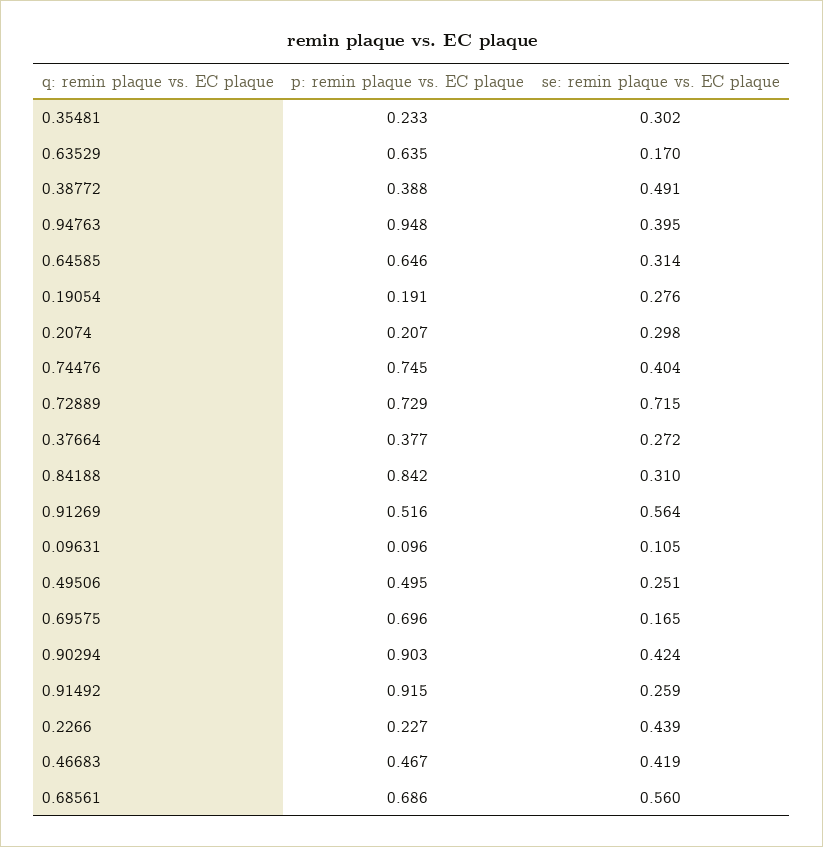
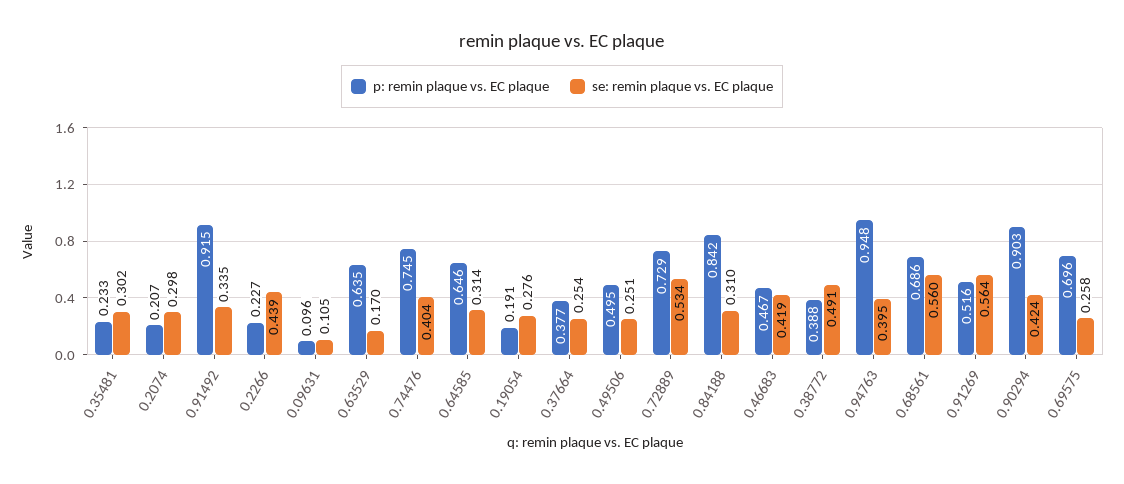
  {
    "p: remin plaque vs. EC plaque": {
      "0.35481": 0.233,
      "0.63529": 0.635,
      "0.38772": 0.388,
      "0.94763": 0.948,
      "0.64585": 0.646,
      "0.19054": 0.191,
      "0.2074": 0.207,
      "0.74476": 0.745,
      "0.72889": 0.729,
      "0.37664": 0.377,
      "0.84188": 0.842,
      "0.91269": 0.516,
      "0.09631": 0.096,
      "0.49506": 0.495,
      "0.69575": 0.696,
      "0.90294": 0.903,
      "0.91492": 0.915,
      "0.2266": 0.227,
      "0.46683": 0.467,
      "0.68561": 0.686
    },
    "se: remin plaque vs. EC plaque": {
      "0.35481": 0.302,
      "0.63529": 0.17,
      "0.38772": 0.491,
      "0.94763": 0.395,
      "0.64585": 0.314,
      "0.19054": 0.276,
      "0.2074": 0.298,
      "0.74476": 0.404,
-     "0.72889": 0.715,
+     "0.72889": 0.534,
-     "0.37664": 0.272,
+     "0.37664": 0.254,
      "0.84188": 0.31,
      "0.91269": 0.564,
      "0.09631": 0.105,
      "0.49506": 0.251,
-     "0.69575": 0.165,
+     "0.69575": 0.258,
      "0.90294": 0.424,
-     "0.91492": 0.259,
+     "0.91492": 0.335,
      "0.2266": 0.439,
      "0.46683": 0.419,
      "0.68561": 0.56
    }
  }

